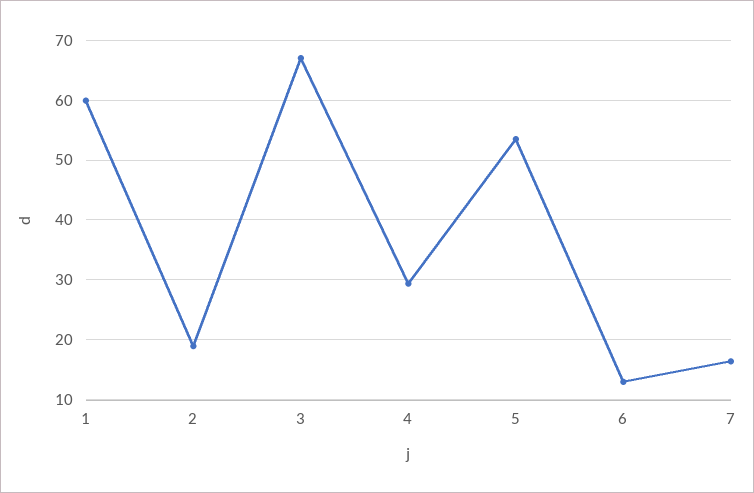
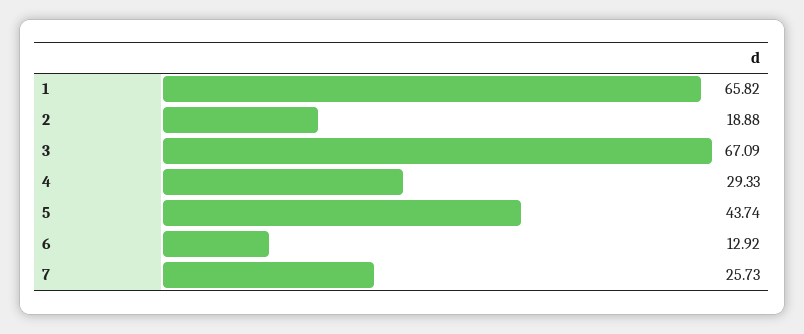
  {
-   "1": 60,
+   "1": 65.82,
    "2": 18.88,
    "3": 67.09,
    "4": 29.33,
-   "5": 54,
+   "5": 43.74,
    "6": 12.92,
-   "7": 16
+   "7": 25.73
  }

